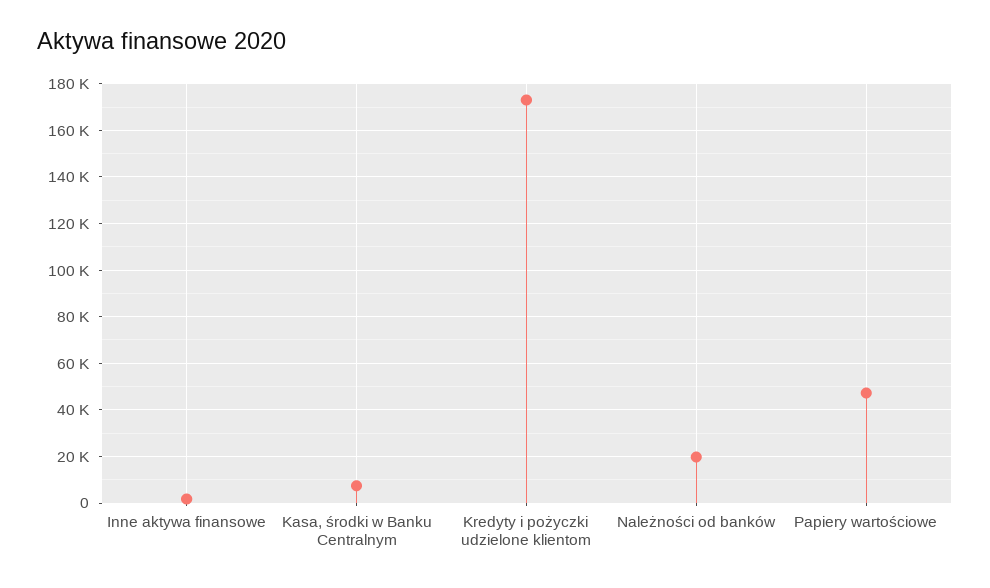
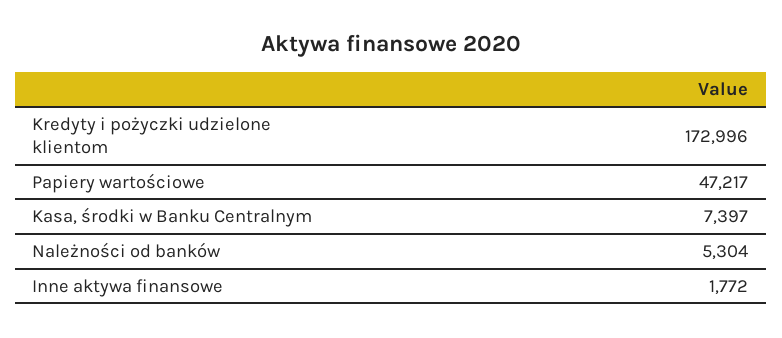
  {
    "Inne aktywa finansowe": 1772,
    "Kasa, środki w Banku Centralnym": 7397,
    "Kredyty i pożyczki udzielone klientom": 172996,
-   "Należności od banków": 20000,
+   "Należności od banków": 5304,
    "Papiery wartościowe": 47217
  }

